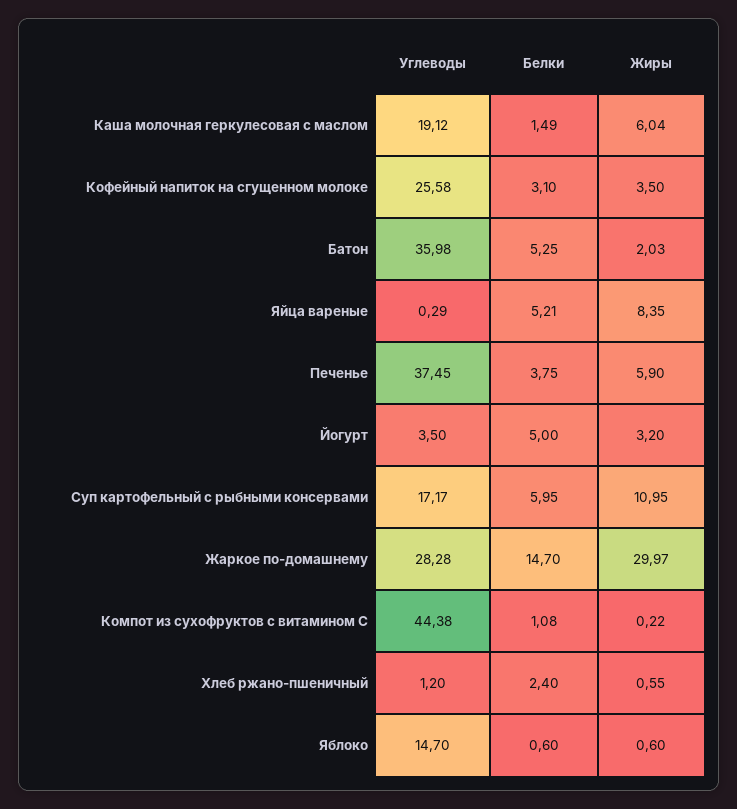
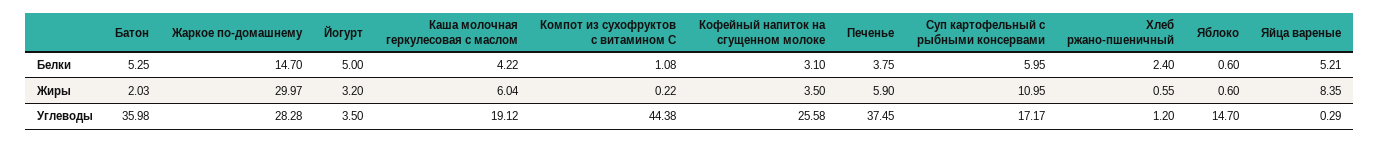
  {
    "Углеводы": {
      "Каша молочная геркулесовая с маслом": 19.12,
      "Кофейный напиток на сгущенном молоке": 25.58,
      "Батон": 35.98,
      "Яйца вареные": 0.29,
      "Печенье": 37.45,
      "Йогурт": 3.5,
      "Суп картофельный с рыбными консервами": 17.17,
      "Жаркое по-домашнему": 28.28,
      "Компот из сухофруктов с витамином С": 44.38,
      "Хлеб ржано-пшеничный": 1.2,
      "Яблоко": 14.7
    },
    "Белки": {
-     "Каша молочная геркулесовая с маслом": 1.49,
+     "Каша молочная геркулесовая с маслом": 4.22,
      "Кофейный напиток на сгущенном молоке": 3.1,
      "Батон": 5.25,
      "Яйца вареные": 5.21,
      "Печенье": 3.75,
      "Йогурт": 5,
      "Суп картофельный с рыбными консервами": 5.95,
      "Жаркое по-домашнему": 14.7,
      "Компот из сухофруктов с витамином С": 1.08,
      "Хлеб ржано-пшеничный": 2.4,
      "Яблоко": 0.6
    },
    "Жиры": {
      "Каша молочная геркулесовая с маслом": 6.04,
      "Кофейный напиток на сгущенном молоке": 3.5,
      "Батон": 2.03,
      "Яйца вареные": 8.35,
      "Печенье": 5.9,
      "Йогурт": 3.2,
      "Суп картофельный с рыбными консервами": 10.95,
      "Жаркое по-домашнему": 29.97,
      "Компот из сухофруктов с витамином С": 0.22,
      "Хлеб ржано-пшеничный": 0.55,
      "Яблоко": 0.6
    }
  }

